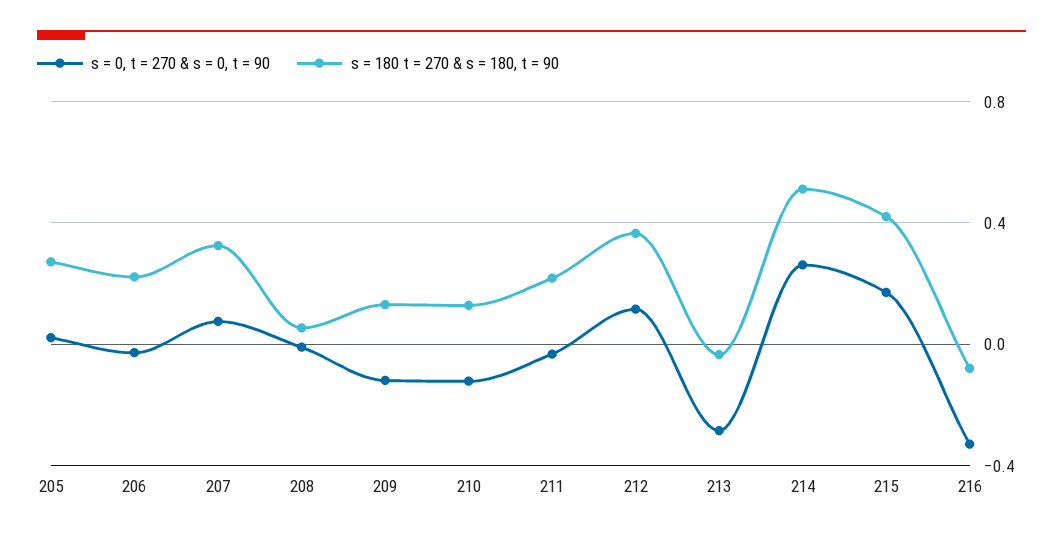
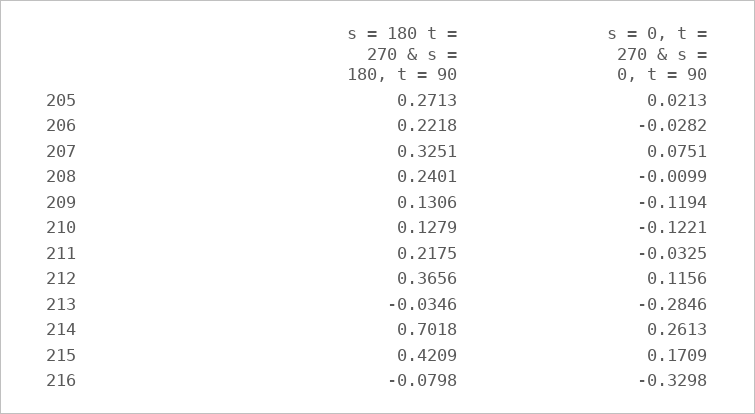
  {
    "s = 0, t = 270 & s = 0, t = 90": {
      "205": 0.0213,
      "206": -0.0282,
      "207": 0.0751,
      "208": -0.0099,
      "209": -0.1194,
      "210": -0.1221,
      "211": -0.0325,
      "212": 0.1156,
      "213": -0.2846,
      "214": 0.2613,
      "215": 0.1709,
      "216": -0.3298
    },
    "s = 180 t = 270 & s = 180, t = 90": {
      "205": 0.2713,
      "206": 0.2218,
      "207": 0.3251,
-     "208": 0.05,
+     "208": 0.2401,
      "209": 0.1306,
      "210": 0.1279,
      "211": 0.2175,
      "212": 0.3656,
      "213": -0.0346,
-     "214": 0.5,
+     "214": 0.7018,
      "215": 0.4209,
      "216": -0.0798
    }
  }

